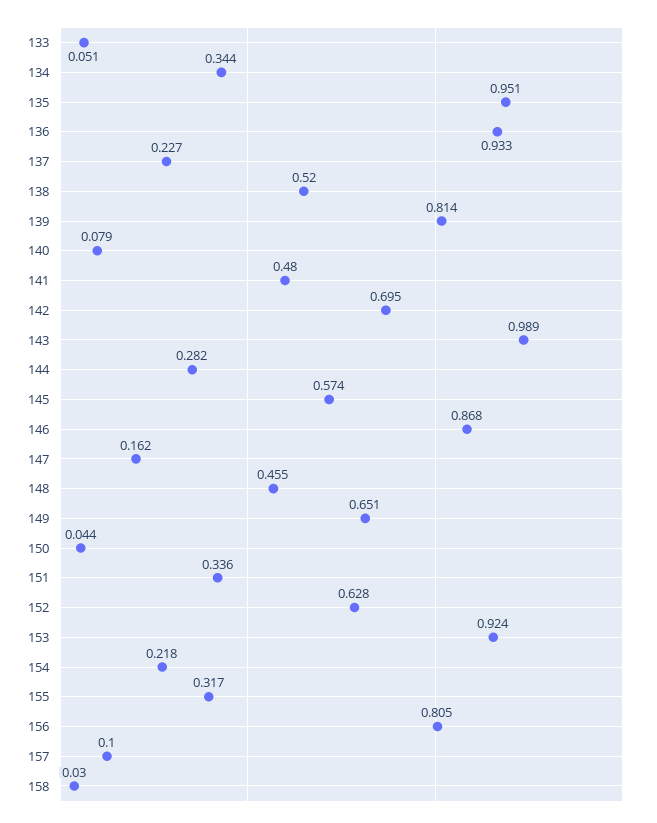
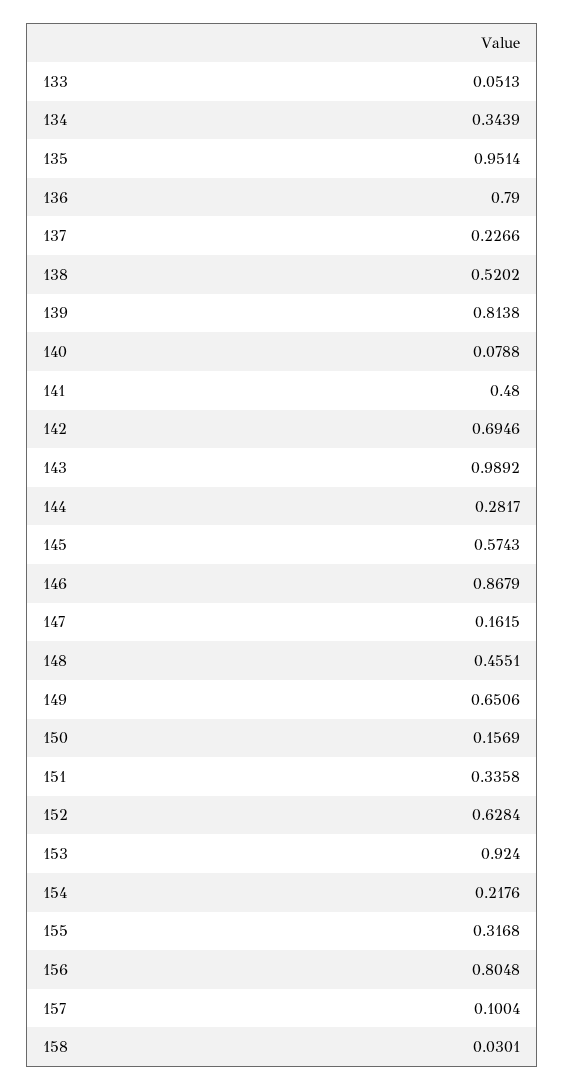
  {
    "133": 0.0513,
    "134": 0.3439,
    "135": 0.9514,
-   "136": 0.933,
+   "136": 0.79,
    "137": 0.2266,
    "138": 0.5202,
    "139": 0.8138,
    "140": 0.0788,
    "141": 0.48,
    "142": 0.6946,
    "143": 0.9892,
    "144": 0.2817,
    "145": 0.5743,
    "146": 0.8679,
    "147": 0.1615,
    "148": 0.4551,
    "149": 0.6506,
-   "150": 0.044,
+   "150": 0.1569,
    "151": 0.3358,
    "152": 0.6284,
    "153": 0.924,
    "154": 0.2176,
    "155": 0.3168,
    "156": 0.8048,
    "157": 0.1004,
    "158": 0.0301
  }

